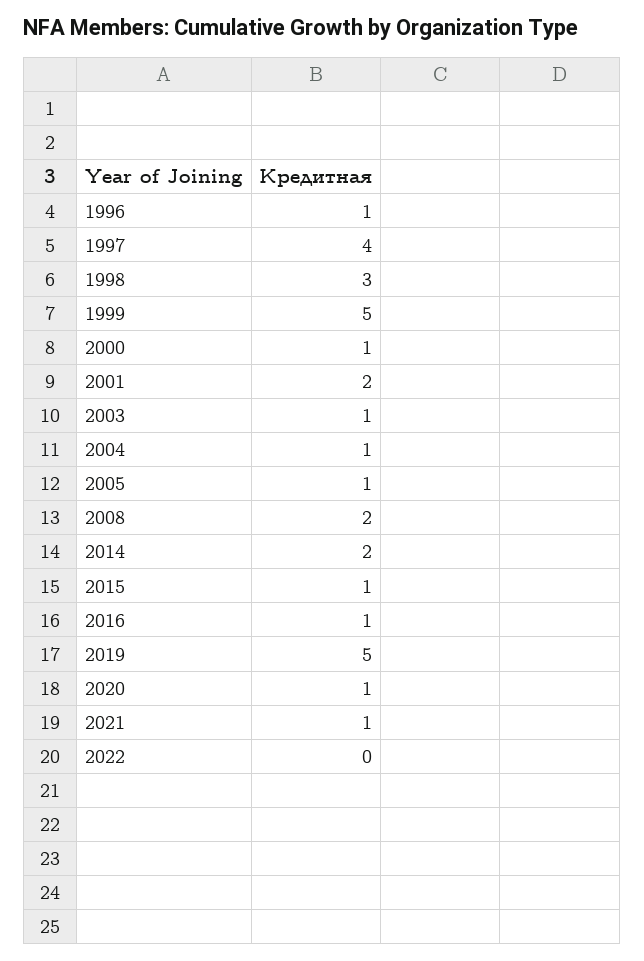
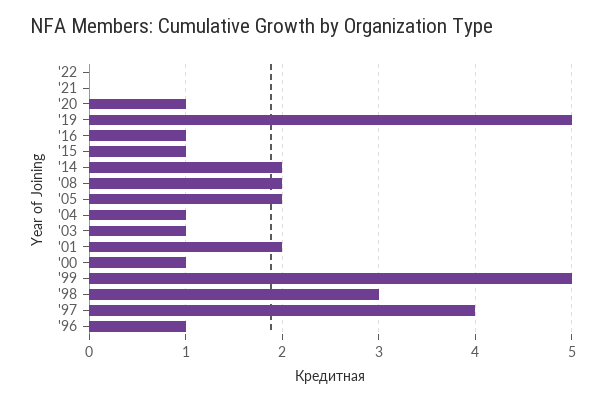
  {
    "1996": 1,
    "1997": 4,
    "1998": 3,
    "1999": 5,
    "2000": 1,
    "2001": 2,
    "2003": 1,
    "2004": 1,
-   "2005": 1,
+   "2005": 2,
    "2008": 2,
    "2014": 2,
    "2015": 1,
    "2016": 1,
    "2019": 5,
    "2020": 1,
-   "2021": 1,
+   "2021": 0,
    "2022": 0
  }

